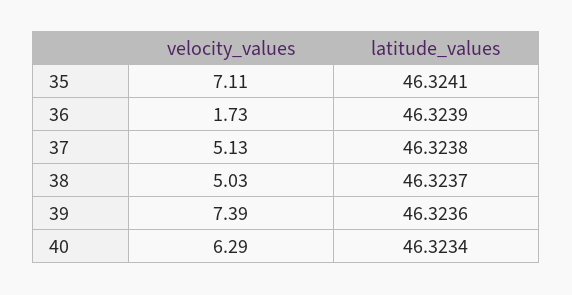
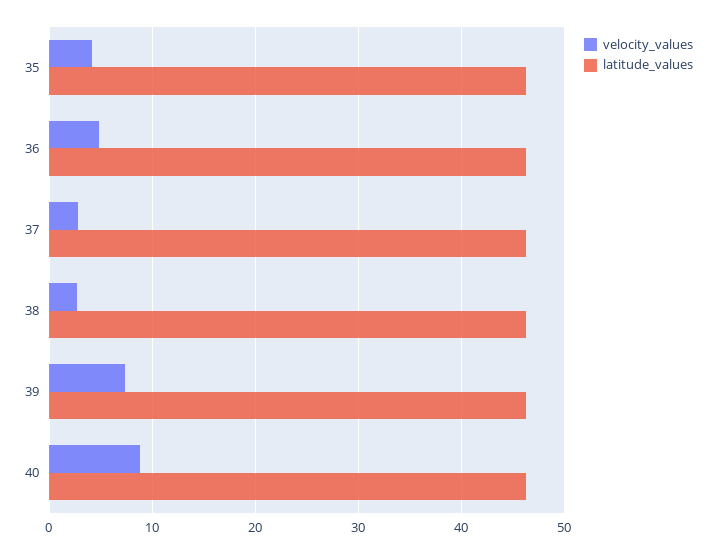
  {
    "velocity_values": {
-     "35": 7.11,
+     "35": 4,
-     "36": 1.73,
+     "36": 5,
-     "37": 5.13,
+     "37": 3,
-     "38": 5.03,
+     "38": 3,
      "39": 7.39,
-     "40": 6.29
+     "40": 9
    },
    "latitude_values": {
      "35": 46.3241,
      "36": 46.3239,
      "37": 46.3238,
      "38": 46.3237,
      "39": 46.3236,
      "40": 46.3234
    }
  }

